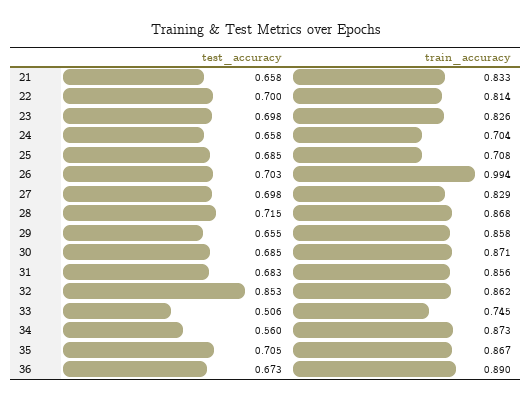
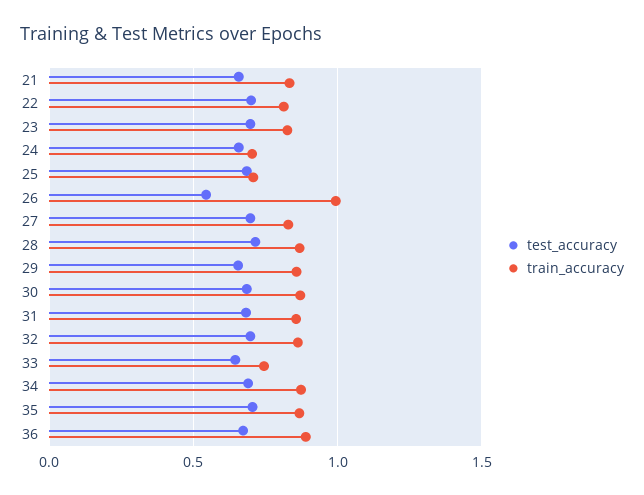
  {
    "test_accuracy": {
      "21": 0.658,
      "22": 0.7,
      "23": 0.698,
      "24": 0.658,
      "25": 0.685,
-     "26": 0.703,
+     "26": 0.55,
      "27": 0.698,
      "28": 0.715,
      "29": 0.655,
      "30": 0.685,
      "31": 0.683,
-     "32": 0.853,
+     "32": 0.7,
-     "33": 0.506,
+     "33": 0.65,
-     "34": 0.56,
+     "34": 0.7,
      "35": 0.705,
      "36": 0.673
    },
    "train_accuracy": {
      "21": 0.833,
      "22": 0.814,
      "23": 0.826,
      "24": 0.704,
      "25": 0.708,
      "26": 0.994,
      "27": 0.829,
      "28": 0.868,
      "29": 0.858,
      "30": 0.871,
      "31": 0.856,
      "32": 0.862,
      "33": 0.745,
      "34": 0.873,
      "35": 0.867,
      "36": 0.89
    }
  }

